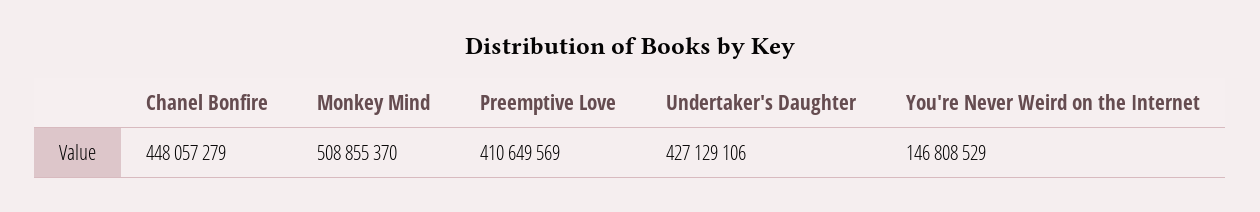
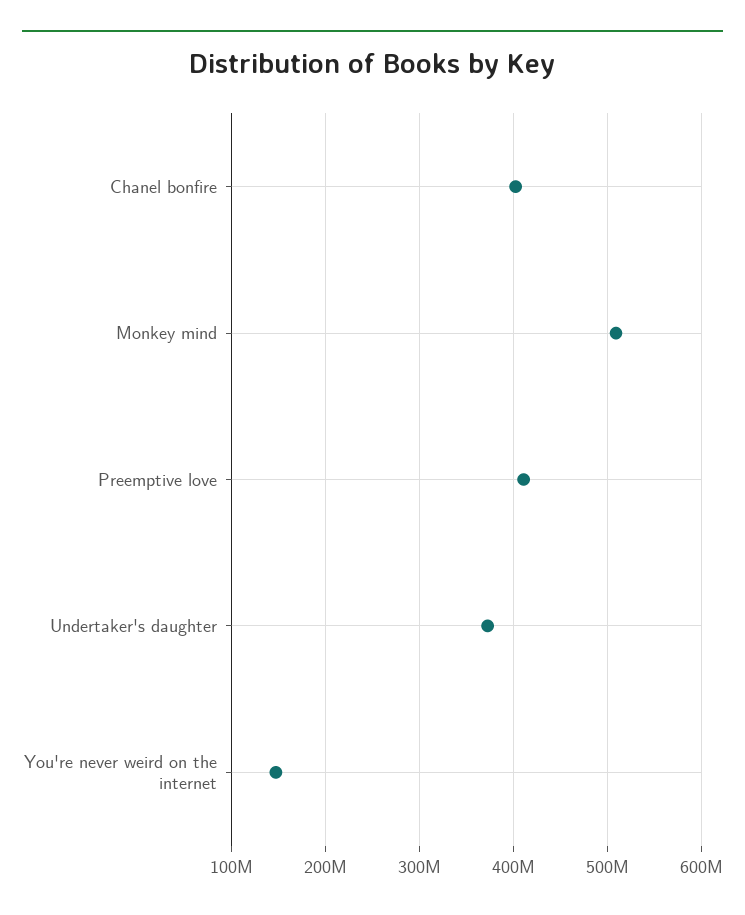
  {
-   "Chanel Bonfire": 448057279,
+   "Chanel Bonfire": 400000000,
    "Monkey Mind": 508855370,
    "Preemptive Love": 410649569,
-   "Undertaker's Daughter": 427129106,
+   "Undertaker's Daughter": 370000000,
    "You're Never Weird on the Internet": 146808529
  }

